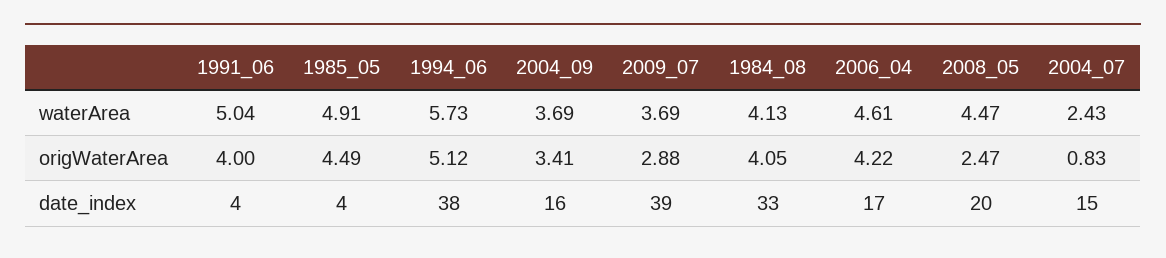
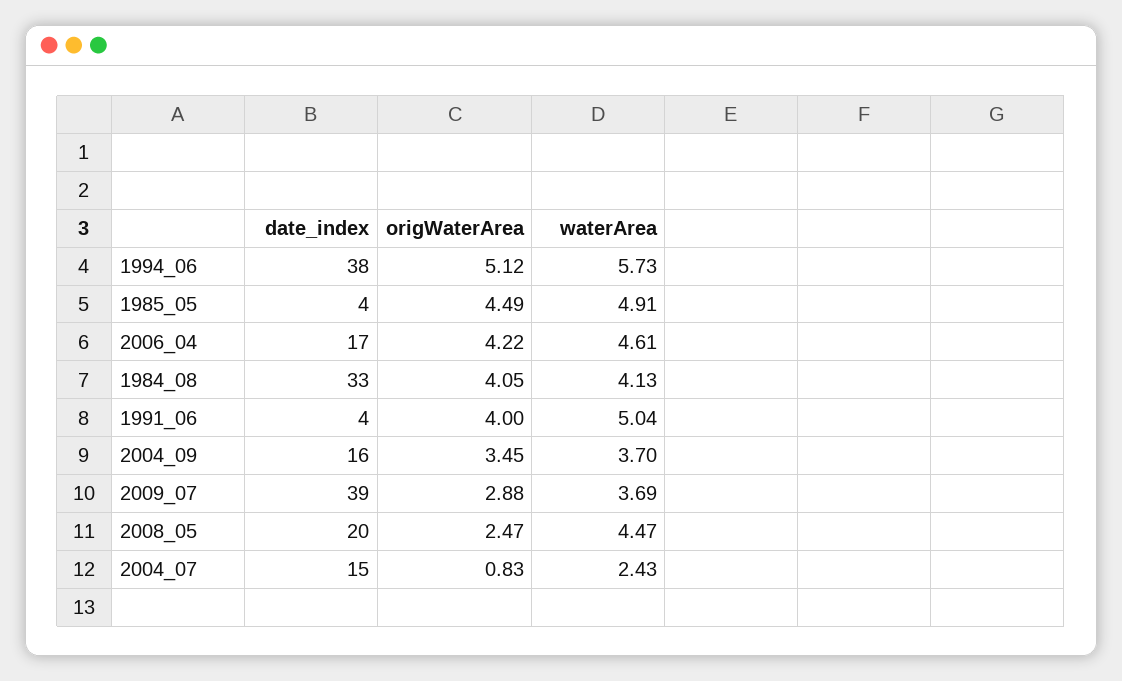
  {
    "1991_06": {
      "waterArea": 5.04,
      "origWaterArea": 4,
      "date_index": 4
    },
    "1985_05": {
      "waterArea": 4.91,
      "origWaterArea": 4.49,
      "date_index": 4
    },
    "1994_06": {
      "waterArea": 5.73,
      "origWaterArea": 5.12,
      "date_index": 38
    },
    "2004_09": {
-     "waterArea": 3.69,
+     "waterArea": 3.7,
-     "origWaterArea": 3.41,
+     "origWaterArea": 3.45,
      "date_index": 16
    },
    "2009_07": {
      "waterArea": 3.69,
      "origWaterArea": 2.88,
      "date_index": 39
    },
    "1984_08": {
      "waterArea": 4.13,
      "origWaterArea": 4.05,
      "date_index": 33
    },
    "2006_04": {
      "waterArea": 4.61,
      "origWaterArea": 4.22,
      "date_index": 17
    },
    "2008_05": {
      "waterArea": 4.47,
      "origWaterArea": 2.47,
      "date_index": 20
    },
    "2004_07": {
      "waterArea": 2.43,
      "origWaterArea": 0.83,
      "date_index": 15
    }
  }

